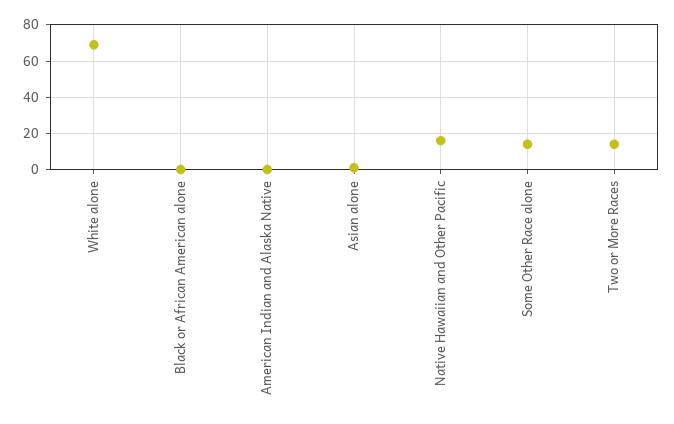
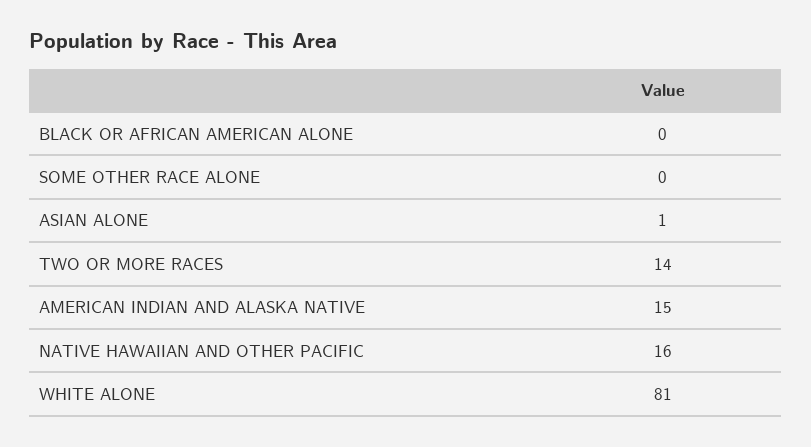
  {
-   "White alone": 70,
+   "White alone": 81,
    "Black or African American alone": 0,
-   "American Indian and Alaska Native": 0,
+   "American Indian and Alaska Native": 15,
    "Asian alone": 1,
    "Native Hawaiian and Other Pacific": 16,
-   "Some Other Race alone": 15,
+   "Some Other Race alone": 0,
    "Two or More Races": 14
  }

